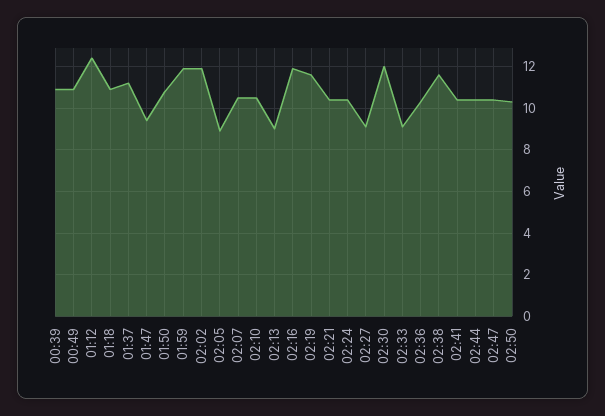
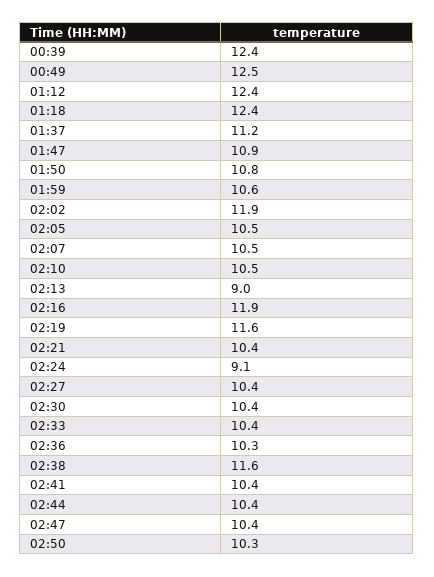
  {
-   "00:39": 11,
+   "00:39": 12.4,
-   "00:49": 11,
+   "00:49": 12.5,
    "01:12": 12.4,
-   "01:18": 11,
+   "01:18": 12.4,
    "01:37": 11.2,
-   "01:47": 9.5,
+   "01:47": 10.9,
    "01:50": 10.8,
-   "01:59": 12,
+   "01:59": 10.6,
    "02:02": 11.9,
-   "02:05": 9,
+   "02:05": 10.5,
    "02:07": 10.5,
    "02:10": 10.5,
    "02:13": 9,
    "02:16": 11.9,
    "02:19": 11.6,
    "02:21": 10.4,
-   "02:24": 10.5,
+   "02:24": 9.1,
-   "02:27": 9,
+   "02:27": 10.4,
-   "02:30": 12,
+   "02:30": 10.4,
-   "02:33": 9,
+   "02:33": 10.4,
    "02:36": 10.3,
    "02:38": 11.6,
    "02:41": 10.4,
    "02:44": 10.4,
    "02:47": 10.4,
    "02:50": 10.3
  }

